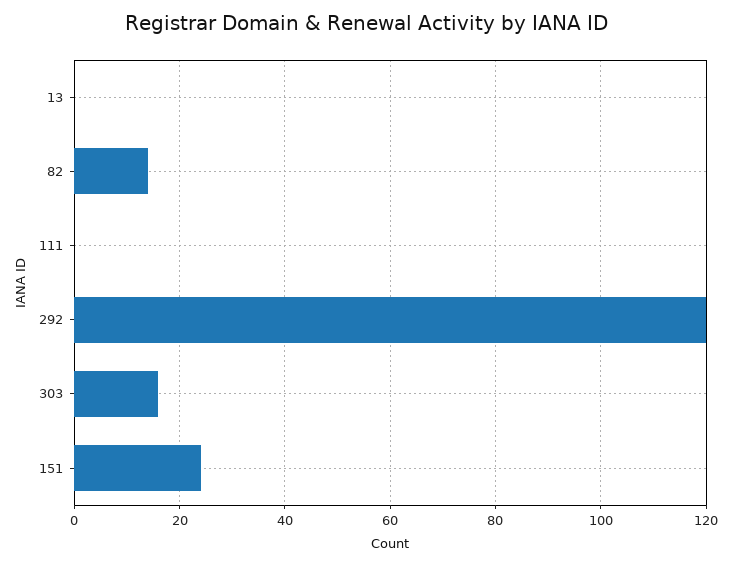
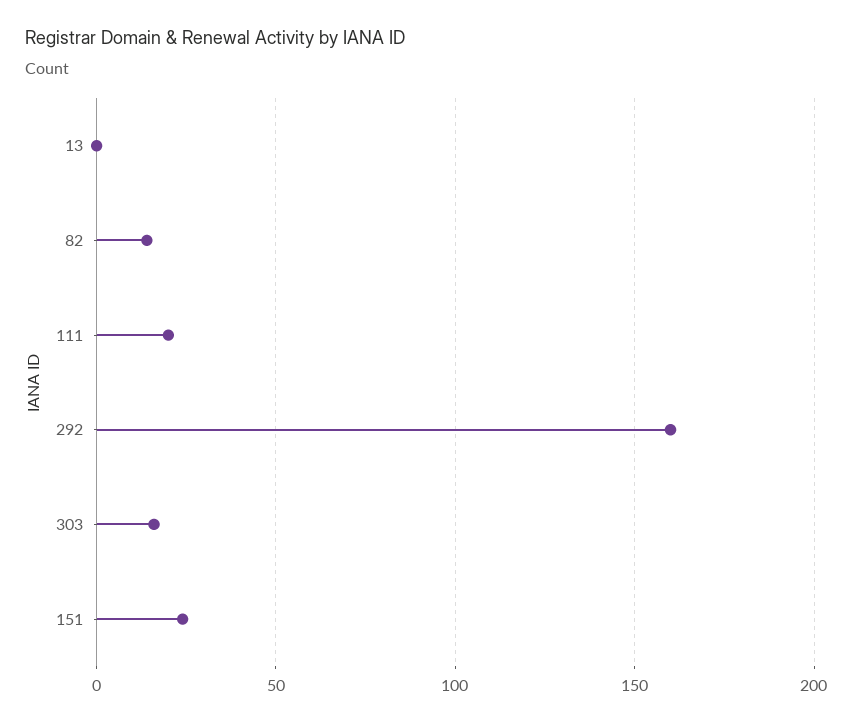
  {
    "13": 0,
    "82": 15,
-   "111": 0,
+   "111": 20,
-   "292": 120,
+   "292": 160,
    "303": 15,
    "151": 25
  }

